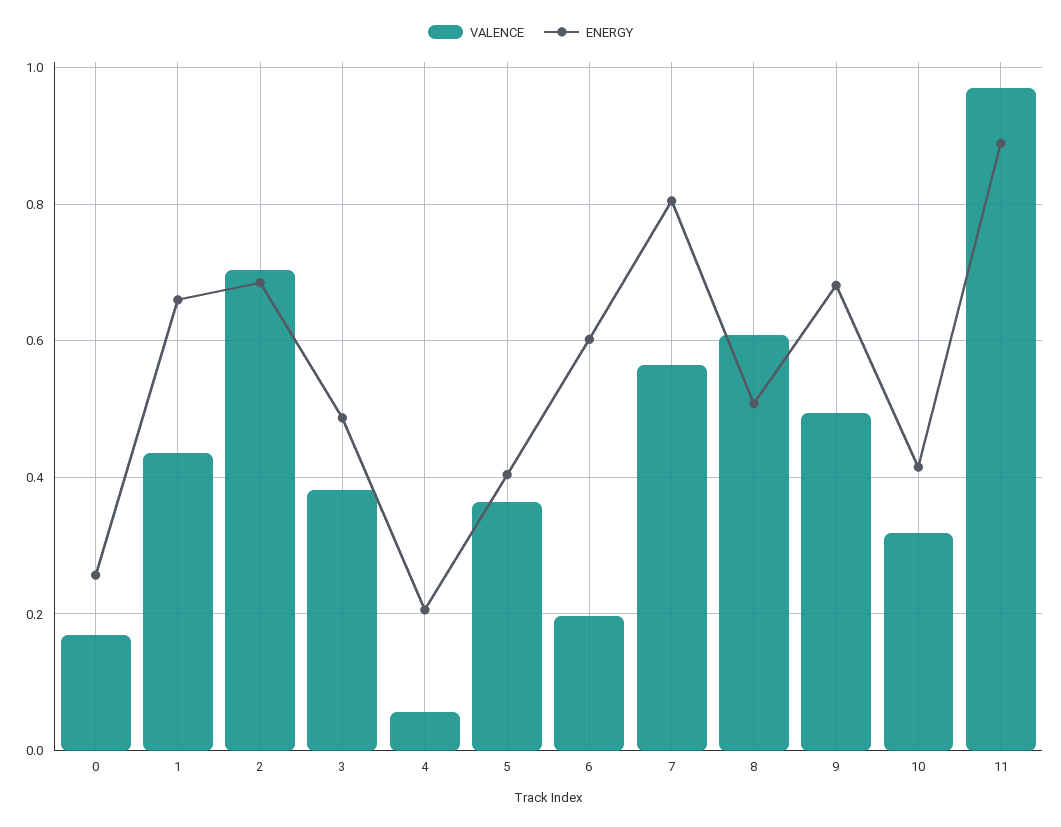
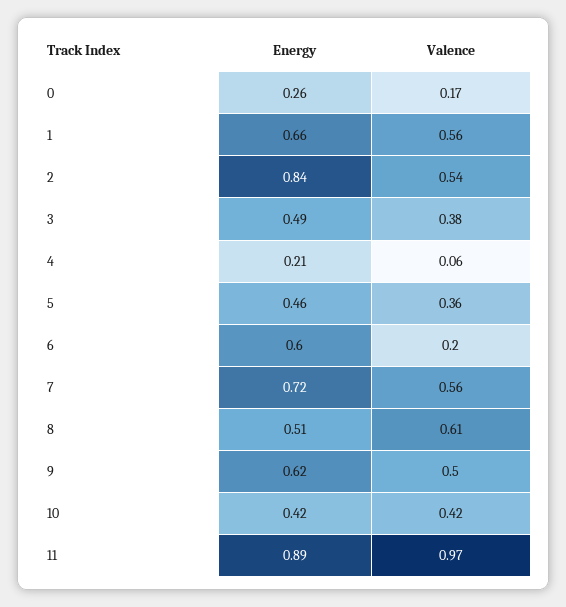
  {
    "VALENCE": {
      "0": 0.17,
-     "1": 0.44,
+     "1": 0.56,
-     "2": 0.7,
+     "2": 0.54,
      "3": 0.38,
      "4": 0.06,
      "5": 0.36,
      "6": 0.2,
      "7": 0.56,
      "8": 0.61,
      "9": 0.5,
-     "10": 0.32,
+     "10": 0.42,
      "11": 0.97
    },
    "ENERGY": {
      "0": 0.26,
      "1": 0.66,
-     "2": 0.68,
+     "2": 0.84,
      "3": 0.49,
      "4": 0.21,
-     "5": 0.4,
+     "5": 0.46,
      "6": 0.6,
-     "7": 0.8,
+     "7": 0.72,
      "8": 0.51,
-     "9": 0.68,
+     "9": 0.62,
      "10": 0.42,
      "11": 0.89
    }
  }

